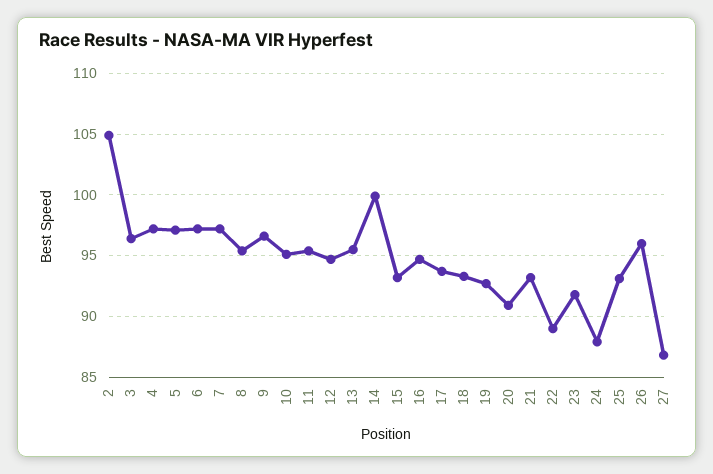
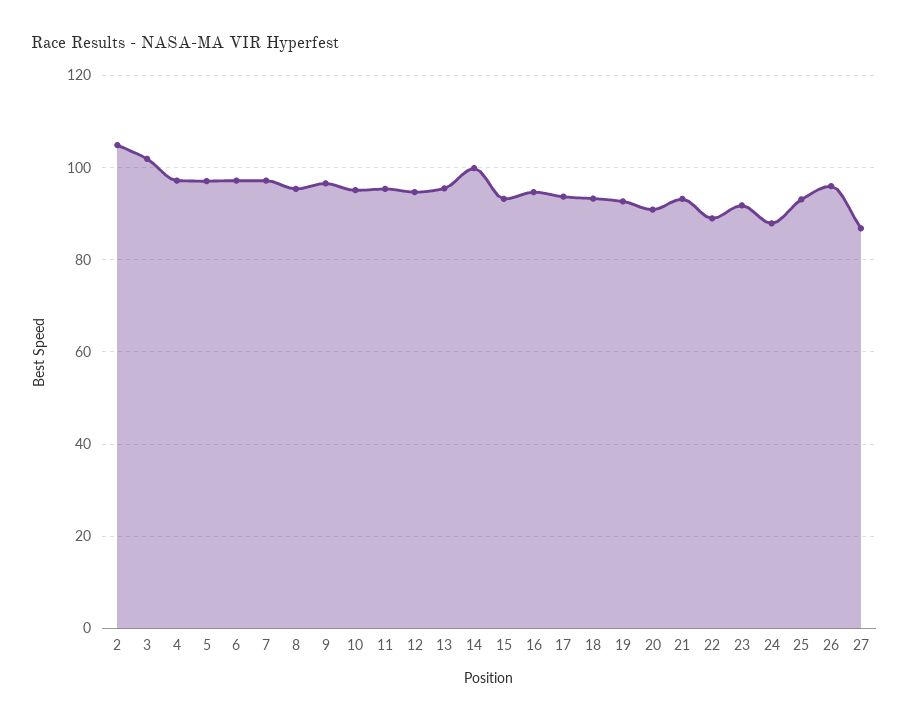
  {
    "2": 105,
-   "3": 96.5,
+   "3": 102,
    "4": 97,
    "5": 97,
    "6": 97,
    "7": 97,
    "8": 95.5,
    "9": 96.5,
    "10": 95,
    "11": 95.5,
    "12": 94.5,
    "13": 95.5,
    "14": 100,
    "15": 93,
    "16": 94.5,
    "17": 93.5,
    "18": 93.5,
    "19": 92.5,
    "20": 91,
    "21": 93,
    "22": 89,
    "23": 92,
    "24": 88,
    "25": 93,
    "26": 96,
    "27": 87
  }

